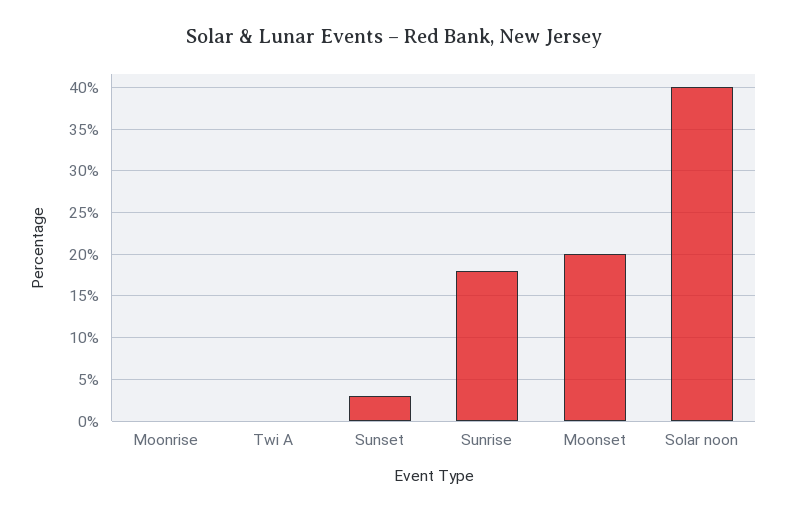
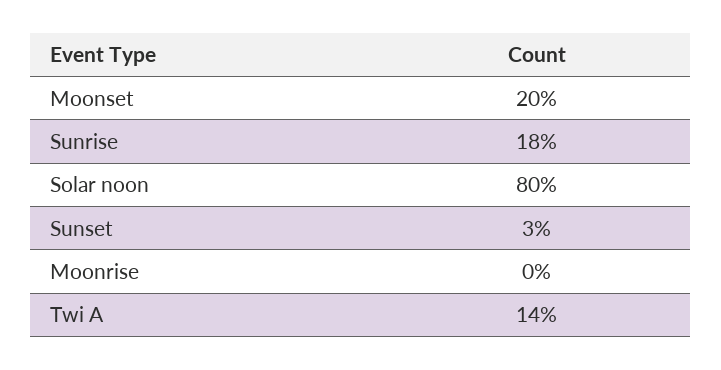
  {
    "Moonrise": 0,
-   "Twi A": 0,
+   "Twi A": 14,
    "Sunset": 3,
    "Sunrise": 18,
    "Moonset": 20,
-   "Solar noon": 40
+   "Solar noon": 80
  }

